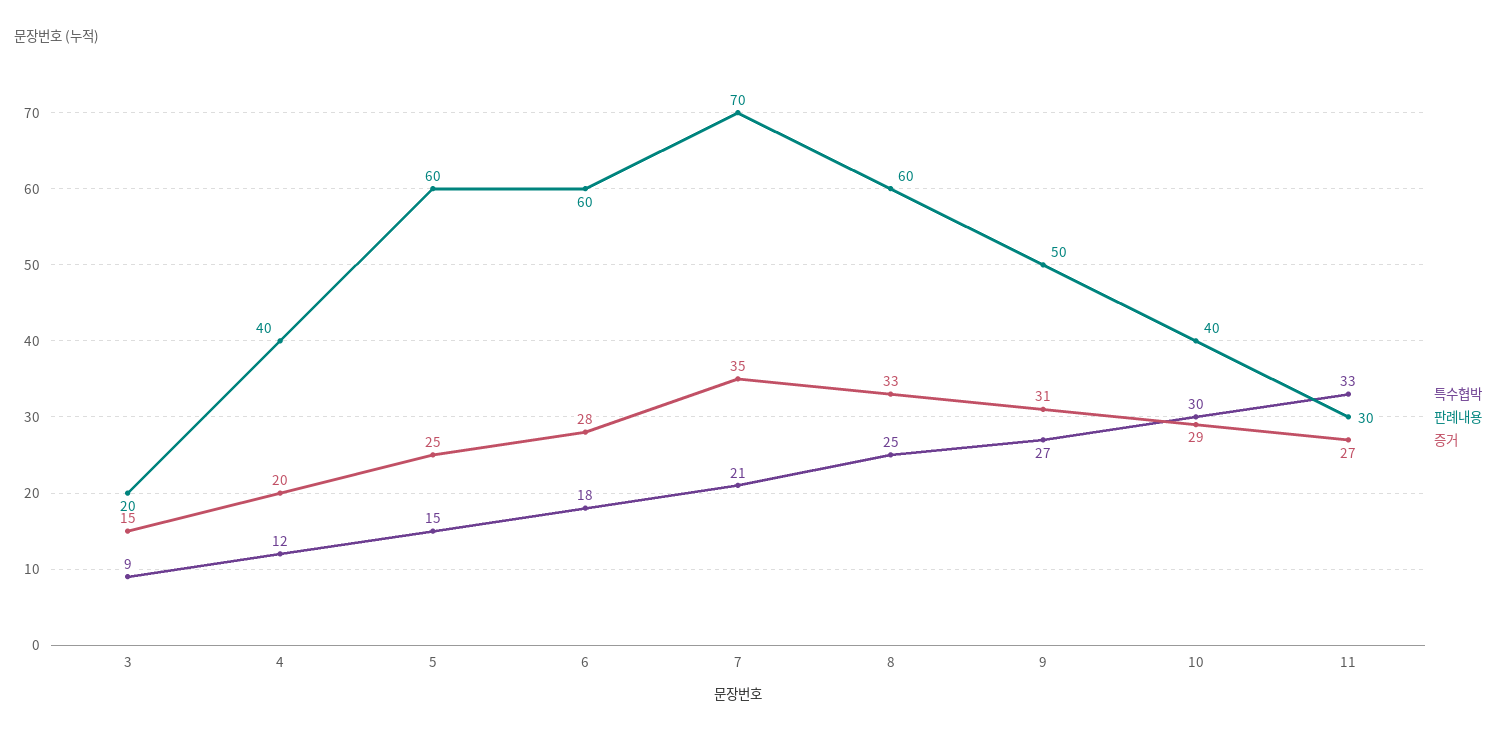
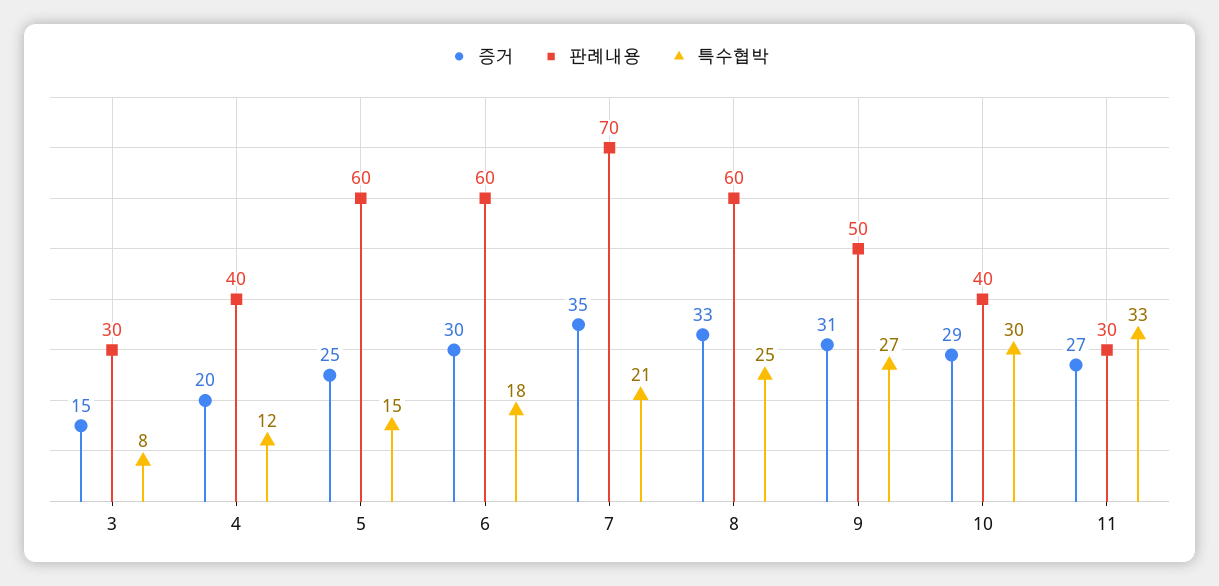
  {
    "특수협박": {
-     "3": 9,
+     "3": 8,
      "4": 12,
      "5": 15,
      "6": 18,
      "7": 21,
      "8": 25,
      "9": 27,
      "10": 30,
      "11": 33
    },
    "판례내용": {
-     "3": 20,
+     "3": 30,
      "4": 40,
      "5": 60,
      "6": 60,
      "7": 70,
      "8": 60,
      "9": 50,
      "10": 40,
      "11": 30
    },
    "증거": {
      "3": 15,
      "4": 20,
      "5": 25,
-     "6": 28,
+     "6": 30,
      "7": 35,
      "8": 33,
      "9": 31,
      "10": 29,
      "11": 27
    }
  }

